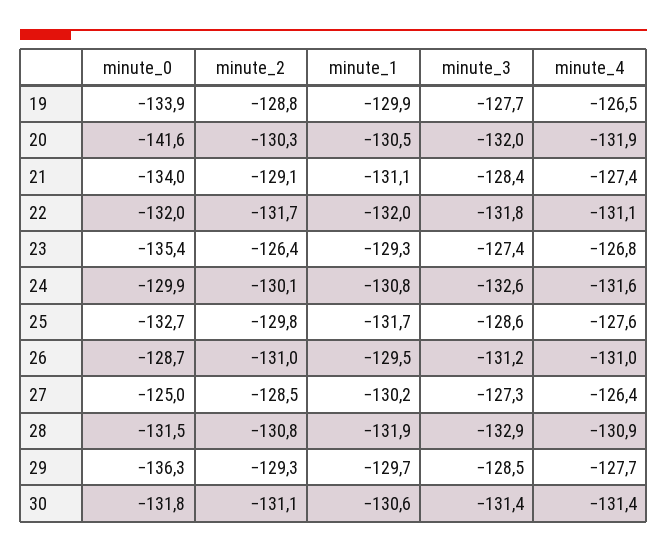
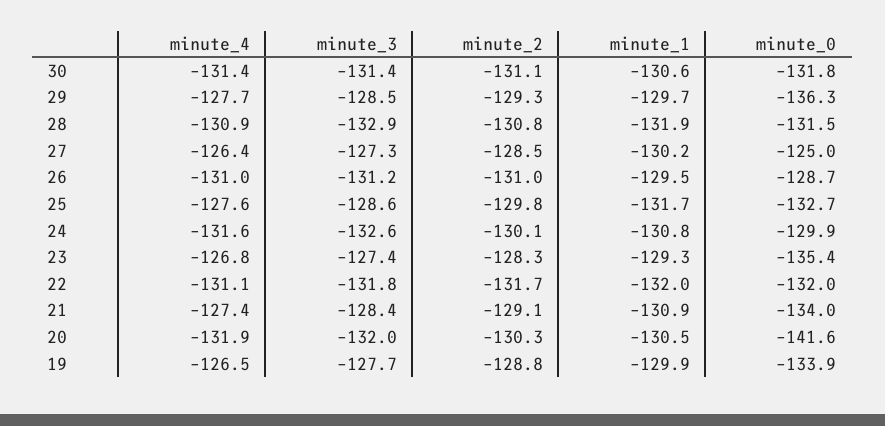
  {
    "minute_0": {
      "19": -133.9,
      "20": -141.6,
      "21": -134,
      "22": -132,
      "23": -135.4,
      "24": -129.9,
      "25": -132.7,
      "26": -128.7,
      "27": -125,
      "28": -131.5,
      "29": -136.3,
      "30": -131.8
    },
    "minute_2": {
      "19": -128.8,
      "20": -130.3,
      "21": -129.1,
      "22": -131.7,
-     "23": -126.4,
+     "23": -128.3,
      "24": -130.1,
      "25": -129.8,
      "26": -131,
      "27": -128.5,
      "28": -130.8,
      "29": -129.3,
      "30": -131.1
    },
    "minute_1": {
      "19": -129.9,
      "20": -130.5,
-     "21": -131.1,
+     "21": -130.9,
      "22": -132,
      "23": -129.3,
      "24": -130.8,
      "25": -131.7,
      "26": -129.5,
      "27": -130.2,
      "28": -131.9,
      "29": -129.7,
      "30": -130.6
    },
    "minute_3": {
      "19": -127.7,
      "20": -132,
      "21": -128.4,
      "22": -131.8,
      "23": -127.4,
      "24": -132.6,
      "25": -128.6,
      "26": -131.2,
      "27": -127.3,
      "28": -132.9,
      "29": -128.5,
      "30": -131.4
    },
    "minute_4": {
      "19": -126.5,
      "20": -131.9,
      "21": -127.4,
      "22": -131.1,
      "23": -126.8,
      "24": -131.6,
      "25": -127.6,
      "26": -131,
      "27": -126.4,
      "28": -130.9,
      "29": -127.7,
      "30": -131.4
    }
  }

